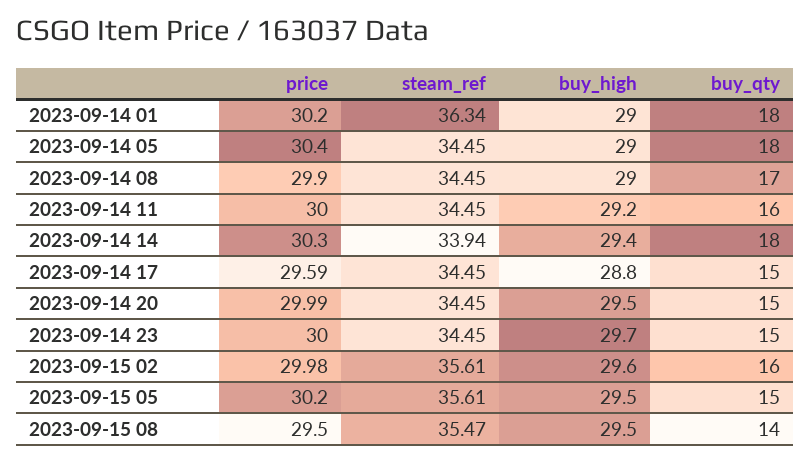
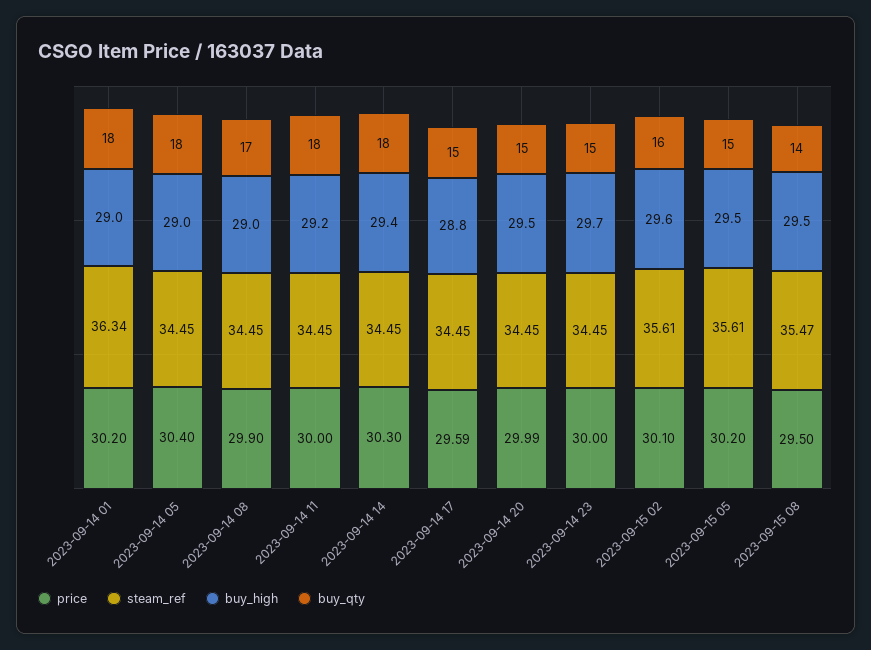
  {
    "price": {
      "2023-09-14 01": 30.2,
      "2023-09-14 05": 30.4,
      "2023-09-14 08": 29.9,
      "2023-09-14 11": 30,
      "2023-09-14 14": 30.3,
      "2023-09-14 17": 29.59,
      "2023-09-14 20": 29.99,
      "2023-09-14 23": 30,
-     "2023-09-15 02": 29.98,
+     "2023-09-15 02": 30.1,
      "2023-09-15 05": 30.2,
      "2023-09-15 08": 29.5
    },
    "steam_ref": {
      "2023-09-14 01": 36.34,
      "2023-09-14 05": 34.45,
      "2023-09-14 08": 34.45,
      "2023-09-14 11": 34.45,
-     "2023-09-14 14": 33.94,
+     "2023-09-14 14": 34.45,
      "2023-09-14 17": 34.45,
      "2023-09-14 20": 34.45,
      "2023-09-14 23": 34.45,
      "2023-09-15 02": 35.61,
      "2023-09-15 05": 35.61,
      "2023-09-15 08": 35.47
    },
    "buy_high": {
      "2023-09-14 01": 29,
      "2023-09-14 05": 29,
      "2023-09-14 08": 29,
      "2023-09-14 11": 29.2,
      "2023-09-14 14": 29.4,
      "2023-09-14 17": 28.8,
      "2023-09-14 20": 29.5,
      "2023-09-14 23": 29.7,
      "2023-09-15 02": 29.6,
      "2023-09-15 05": 29.5,
      "2023-09-15 08": 29.5
    },
    "buy_qty": {
      "2023-09-14 01": 18,
      "2023-09-14 05": 18,
      "2023-09-14 08": 17,
-     "2023-09-14 11": 16,
+     "2023-09-14 11": 18,
      "2023-09-14 14": 18,
      "2023-09-14 17": 15,
      "2023-09-14 20": 15,
      "2023-09-14 23": 15,
      "2023-09-15 02": 16,
      "2023-09-15 05": 15,
      "2023-09-15 08": 14
    }
  }

